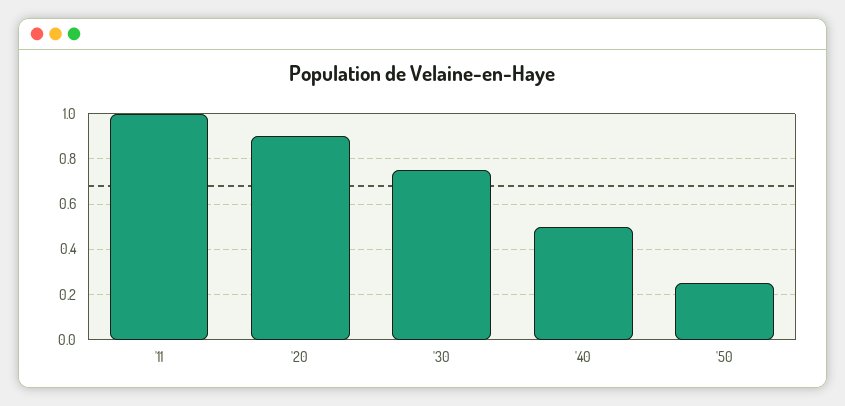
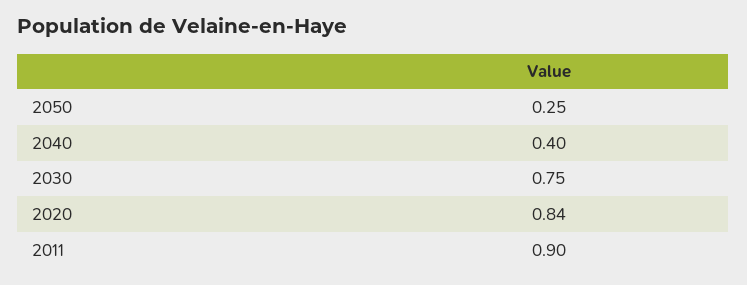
  {
-   "'11": 1,
+   "'11": 0.9,
-   "'20": 0.9,
+   "'20": 0.84,
    "'30": 0.75,
-   "'40": 0.5,
+   "'40": 0.4,
    "'50": 0.25
  }

